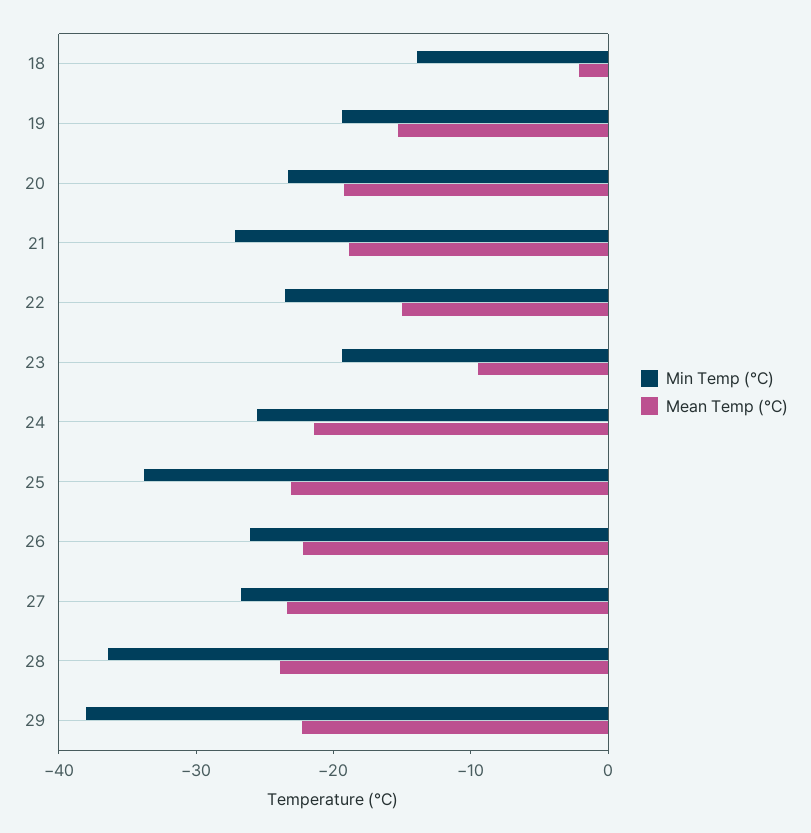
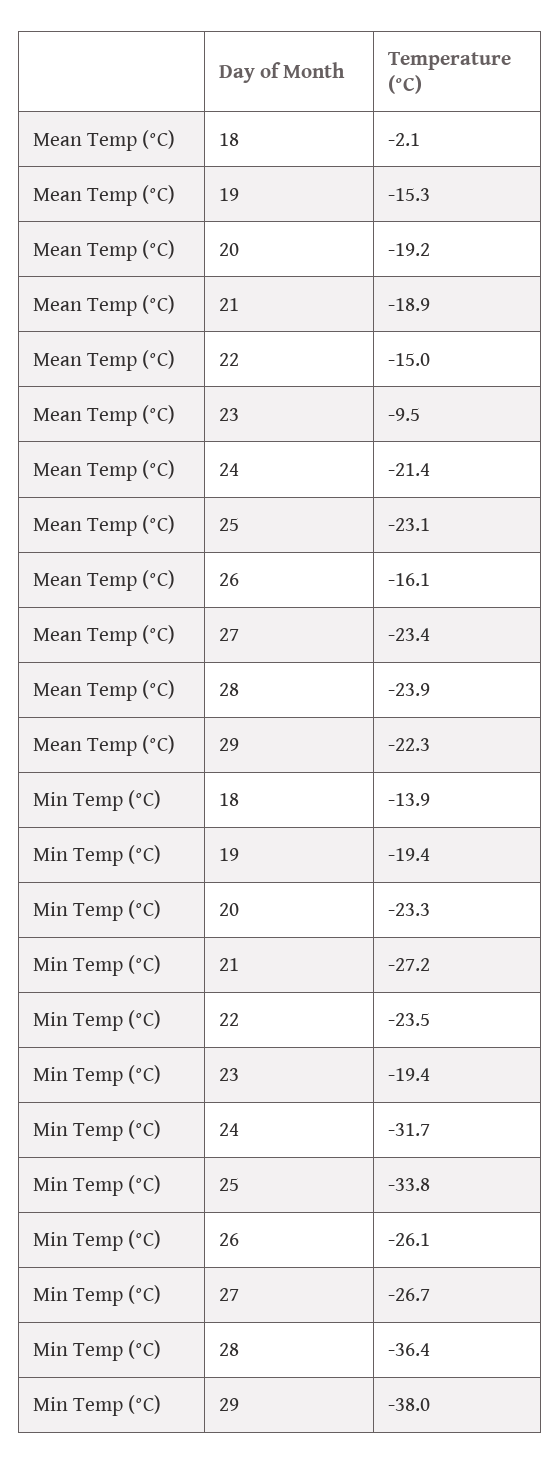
  {
    "Min Temp (°C)": {
      "18": -13.9,
      "19": -19.4,
      "20": -23.3,
      "21": -27.2,
      "22": -23.5,
      "23": -19.4,
-     "24": -26,
+     "24": -31.7,
      "25": -33.8,
      "26": -26.1,
      "27": -26.7,
      "28": -36.4,
      "29": -38
    },
    "Mean Temp (°C)": {
      "18": -2.1,
      "19": -15.3,
      "20": -19.2,
      "21": -18.9,
      "22": -15,
      "23": -9.5,
      "24": -21.4,
      "25": -23.1,
-     "26": -22,
+     "26": -16.1,
      "27": -23.4,
      "28": -23.9,
      "29": -22.3
    }
  }

